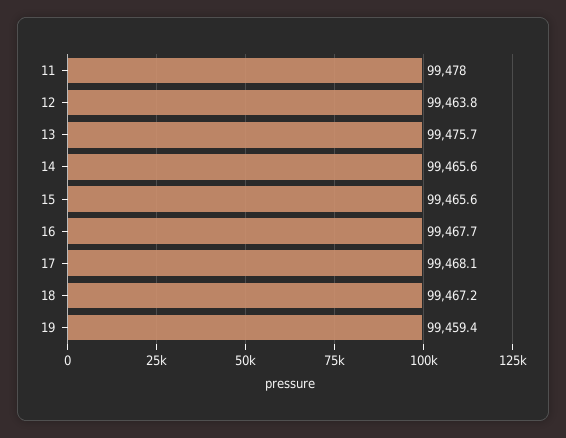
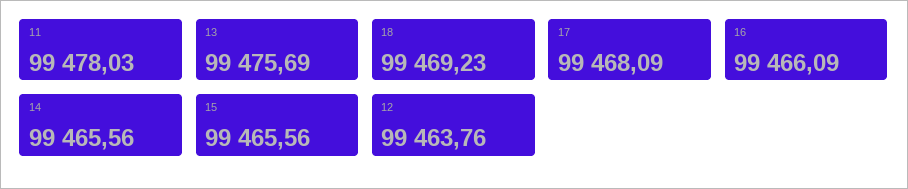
  {
    "11": 99478.03,
    "12": 99463.76,
    "13": 99475.69,
    "14": 99465.56,
    "15": 99465.56,
-   "16": 99467.7,
+   "16": 99466.09,
    "17": 99468.09,
-   "18": 99467.2,
+   "18": 99469.23
-   "19": 99459.4
  }

